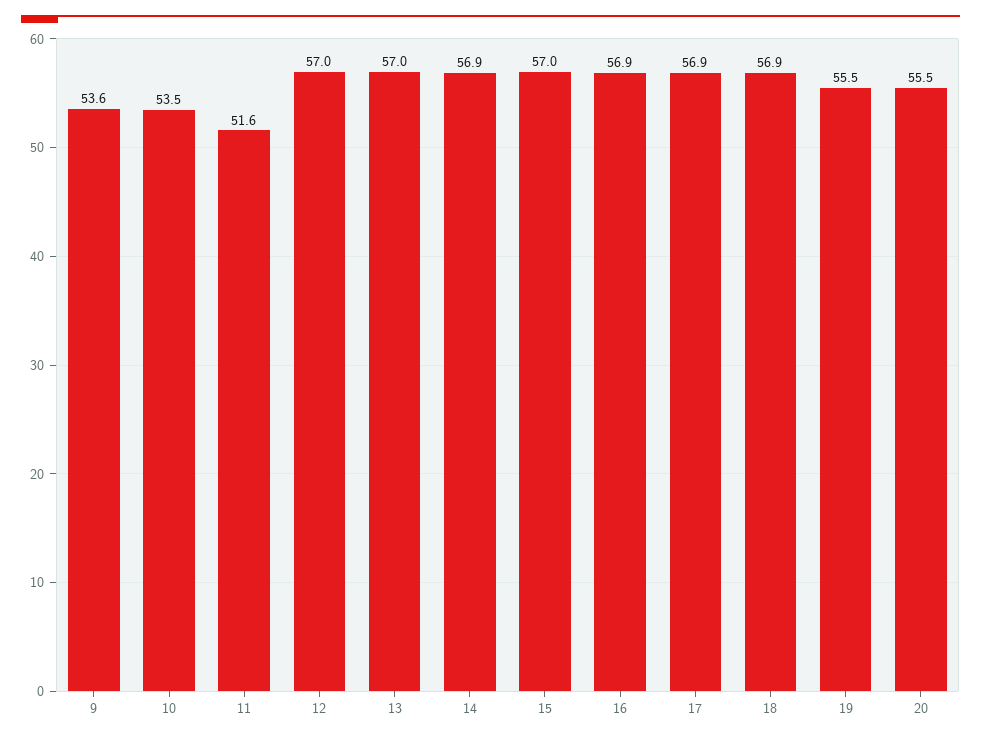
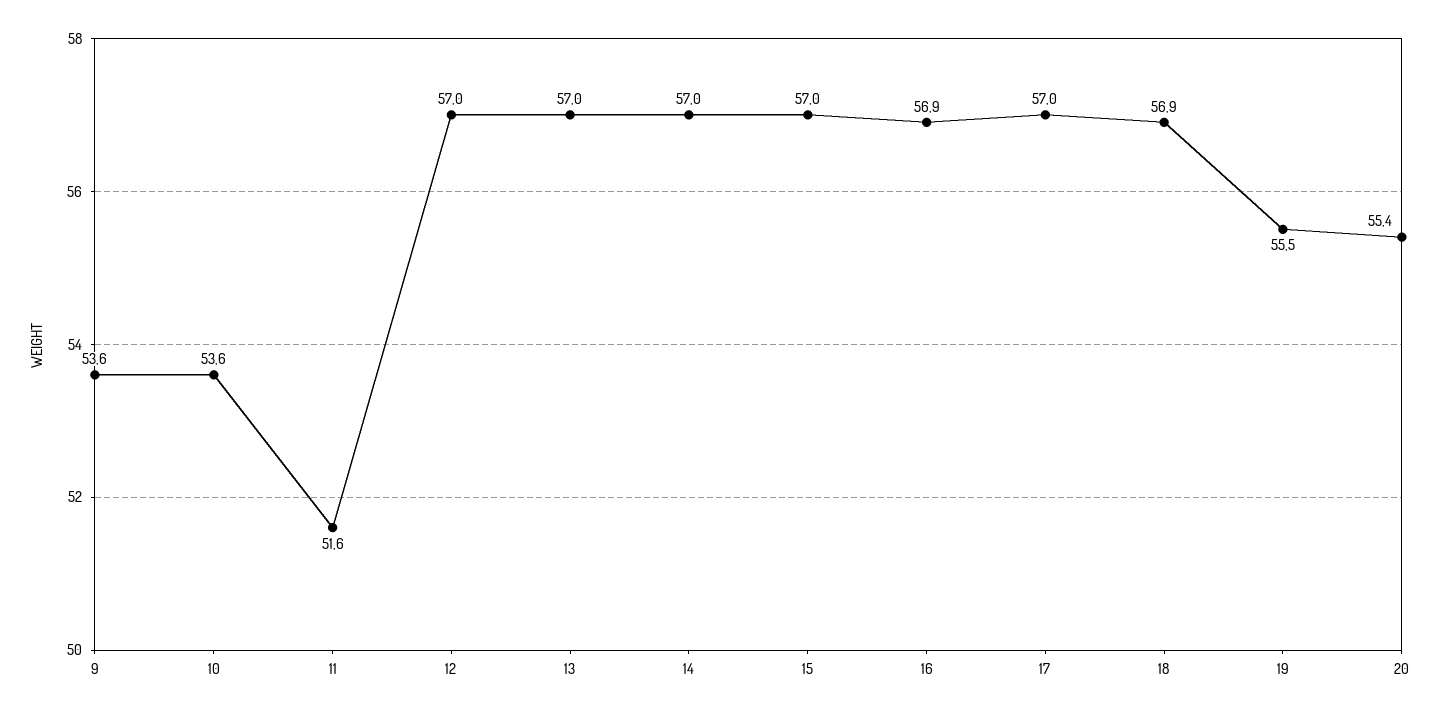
  {
    "9": 53.6,
-   "10": 53.5,
+   "10": 53.6,
    "11": 51.6,
    "12": 57,
    "13": 57,
-   "14": 56.9,
+   "14": 57,
    "15": 57,
    "16": 56.9,
-   "17": 56.9,
+   "17": 57,
    "18": 56.9,
    "19": 55.5,
-   "20": 55.5
+   "20": 55.4
  }

